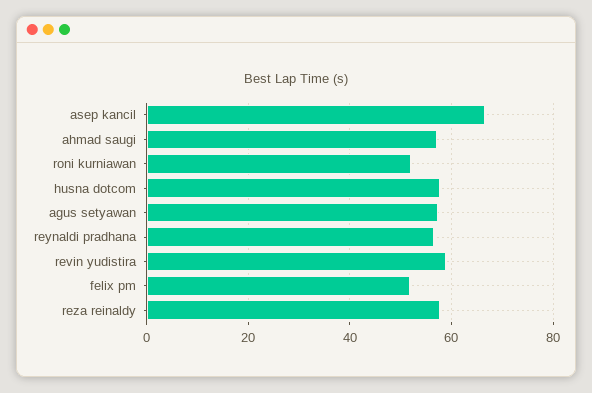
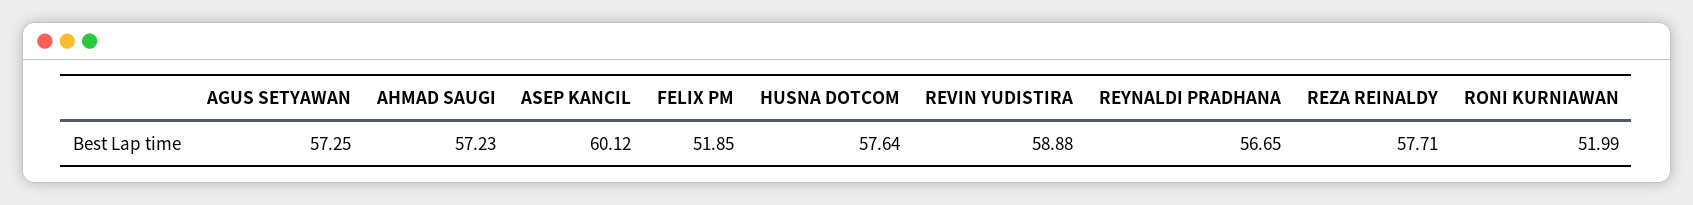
  {
-   "asep kancil": 66,
+   "asep kancil": 60.12,
    "ahmad saugi": 57.23,
    "roni kurniawan": 51.99,
    "husna dotcom": 57.64,
    "agus setyawan": 57.25,
    "reynaldi pradhana": 56.65,
    "revin yudistira": 58.88,
    "felix pm": 51.85,
    "reza reinaldy": 57.71
  }

